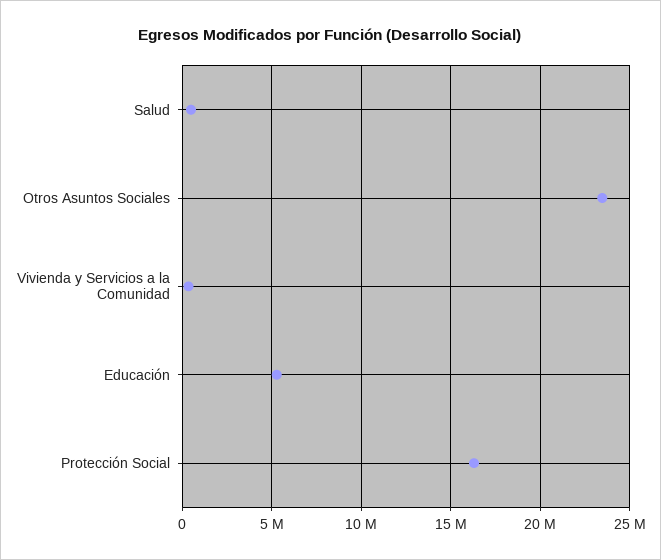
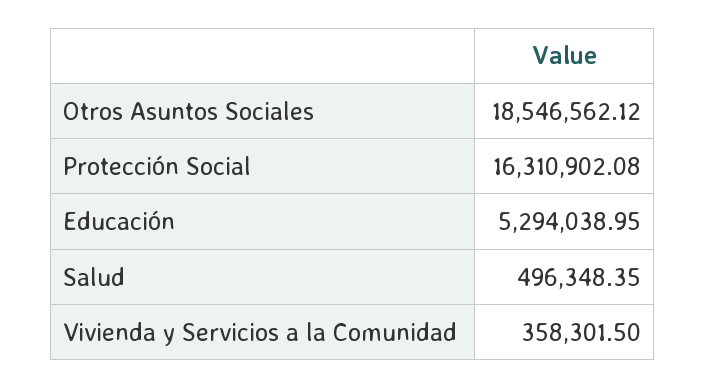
  {
    "Salud": 496348.35,
-   "Otros Asuntos Sociales": 23500000,
+   "Otros Asuntos Sociales": 18546562.12,
    "Vivienda y Servicios a la Comunidad": 358301.5,
    "Educación": 5294038.95,
    "Protección Social": 16310902.08
  }

